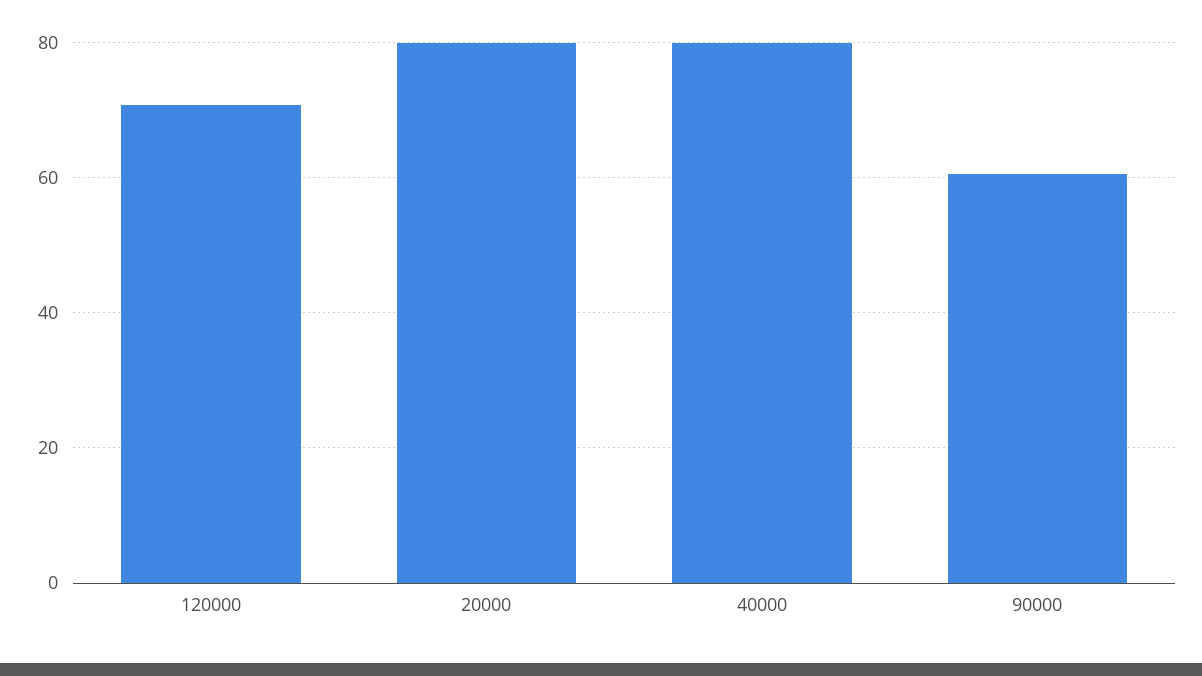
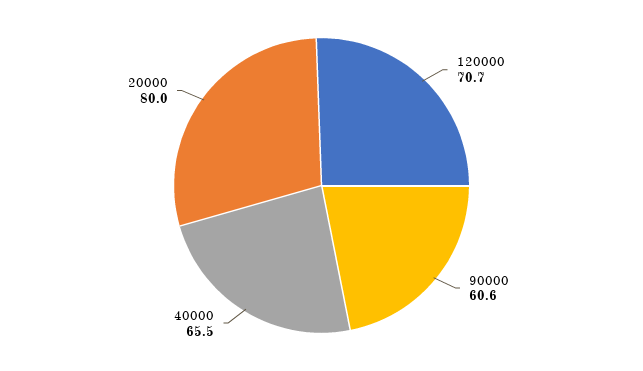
  {
    "120000": 70.7,
    "20000": 80,
-   "40000": 80,
+   "40000": 65.5,
    "90000": 60.6
  }

